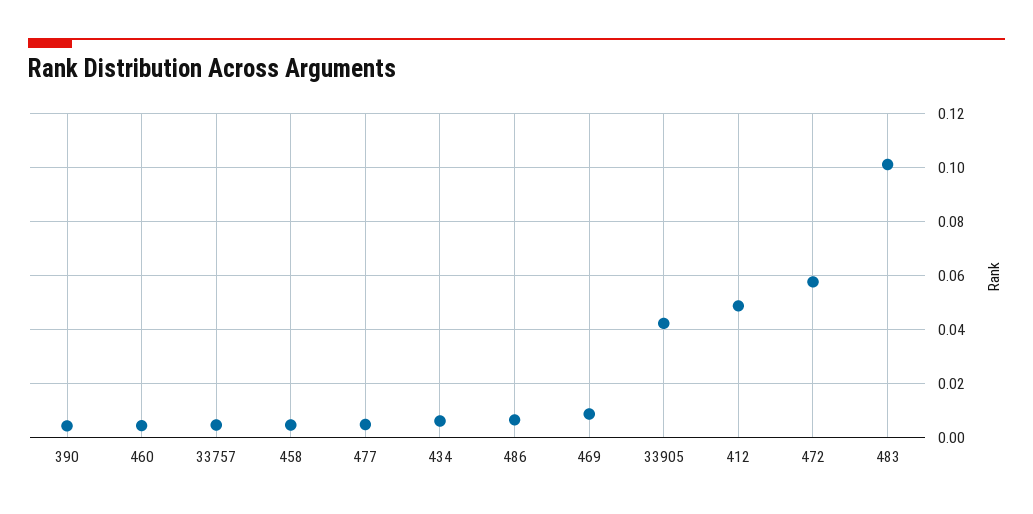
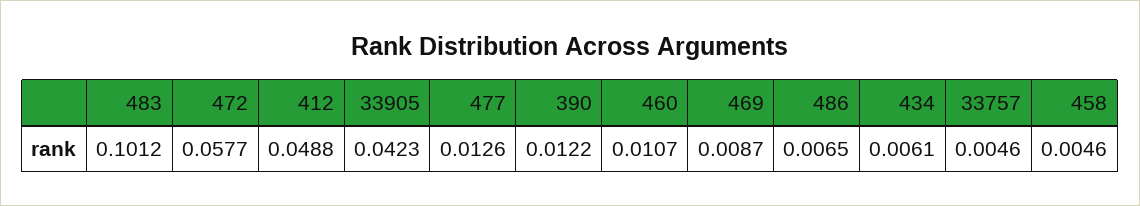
  {
-   "390": 0.005,
+   "390": 0.0122,
-   "460": 0.005,
+   "460": 0.0107,
    "33757": 0.0046,
    "458": 0.0046,
-   "477": 0.005,
+   "477": 0.0126,
    "434": 0.0061,
    "486": 0.0065,
    "469": 0.0087,
    "33905": 0.0423,
    "412": 0.0488,
    "472": 0.0577,
    "483": 0.1012
  }

